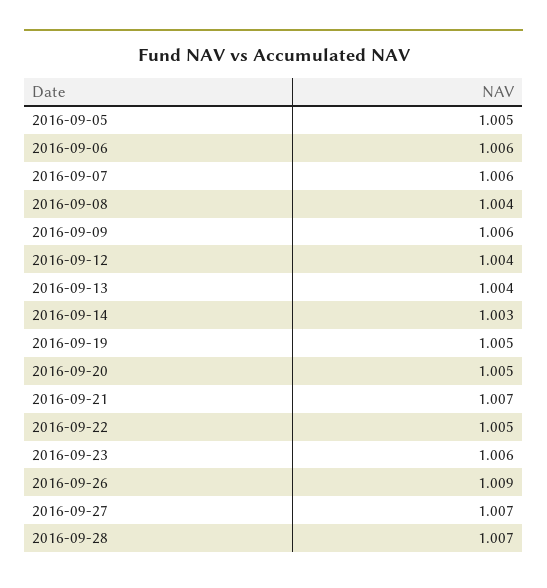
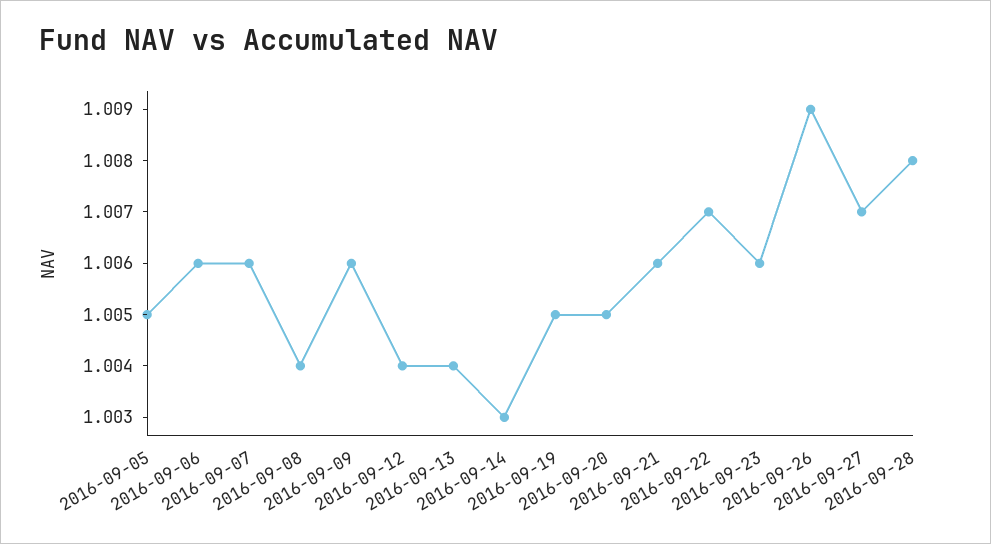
  {
    "2016-09-05": 1.005,
    "2016-09-06": 1.006,
    "2016-09-07": 1.006,
    "2016-09-08": 1.004,
    "2016-09-09": 1.006,
    "2016-09-12": 1.004,
    "2016-09-13": 1.004,
    "2016-09-14": 1.003,
    "2016-09-19": 1.005,
    "2016-09-20": 1.005,
-   "2016-09-21": 1.007,
+   "2016-09-21": 1.006,
-   "2016-09-22": 1.005,
+   "2016-09-22": 1.007,
    "2016-09-23": 1.006,
    "2016-09-26": 1.009,
    "2016-09-27": 1.007,
-   "2016-09-28": 1.007
+   "2016-09-28": 1.008
  }

